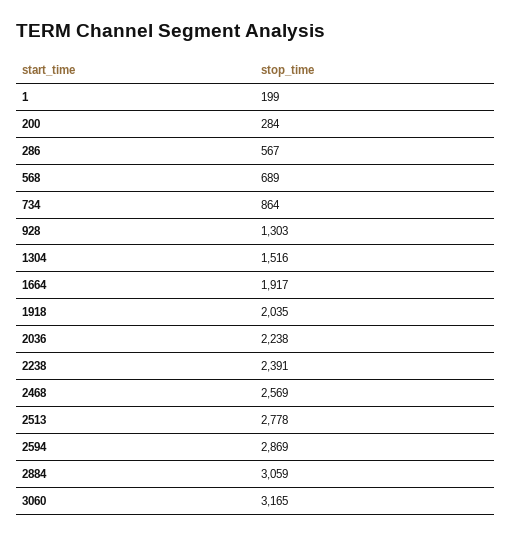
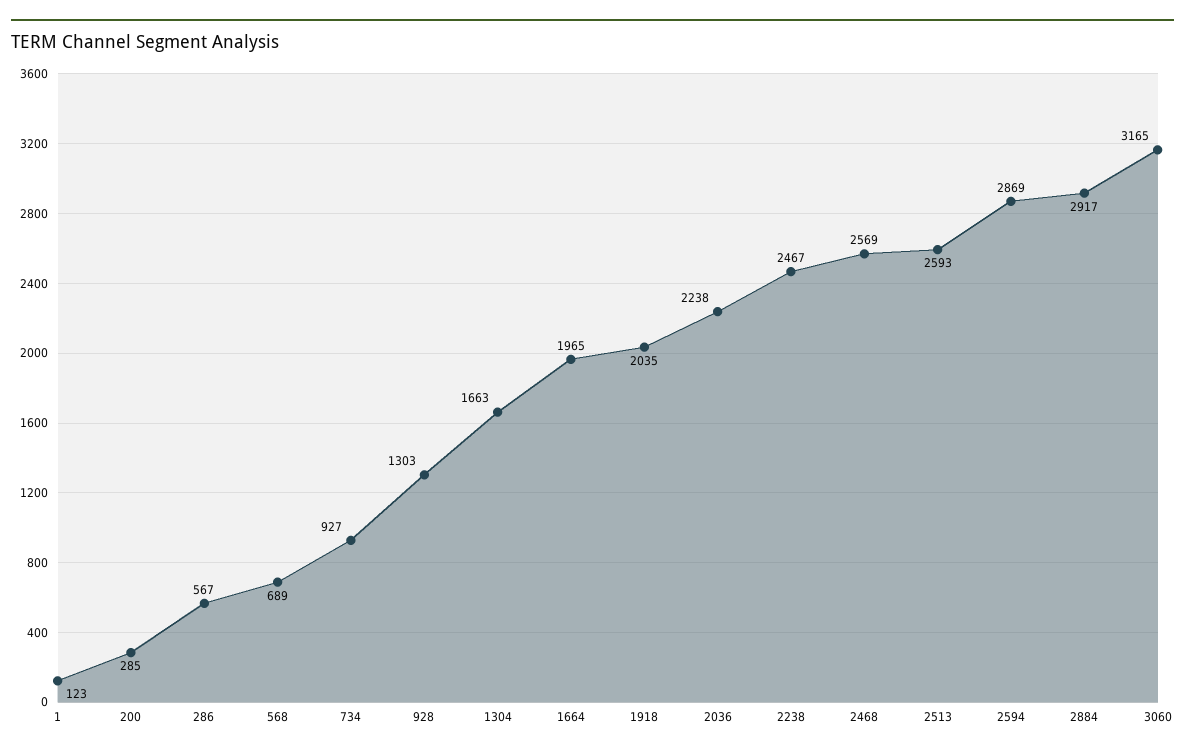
  {
-   "1": 199,
+   "1": 123,
-   "200": 284,
+   "200": 285,
    "286": 567,
    "568": 689,
-   "734": 864,
+   "734": 927,
    "928": 1303,
-   "1304": 1516,
+   "1304": 1663,
-   "1664": 1917,
+   "1664": 1965,
    "1918": 2035,
    "2036": 2238,
-   "2238": 2391,
+   "2238": 2467,
    "2468": 2569,
-   "2513": 2778,
+   "2513": 2593,
    "2594": 2869,
-   "2884": 3059,
+   "2884": 2917,
    "3060": 3165
  }

